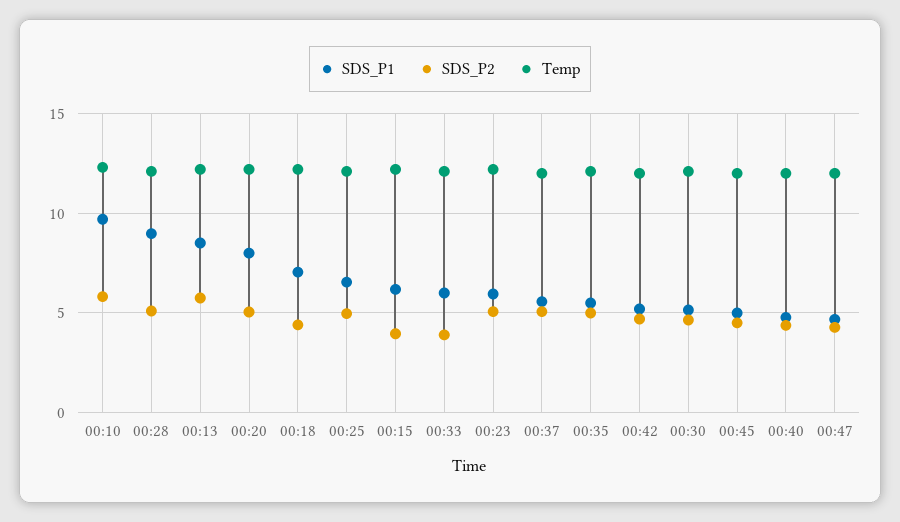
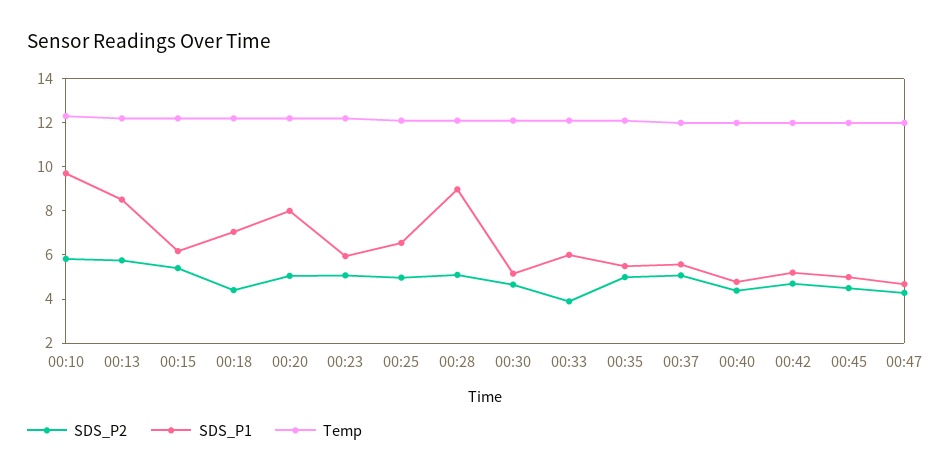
  {
    "SDS_P1": {
      "00:10": 9.5,
      "00:28": 9,
      "00:13": 8.5,
      "00:20": 8,
      "00:18": 7,
      "00:25": 6.5,
      "00:15": 6,
      "00:33": 6,
      "00:23": 6,
      "00:37": 5.5,
      "00:35": 5.5,
      "00:42": 5,
      "00:30": 5,
      "00:45": 5,
      "00:40": 5,
      "00:47": 4.5
    },
    "SDS_P2": {
      "00:10": 6,
      "00:28": 5,
      "00:13": 6,
      "00:20": 5,
      "00:18": 4.5,
      "00:25": 5,
-     "00:15": 4,
+     "00:15": 5.5,
      "00:33": 4,
      "00:23": 5,
      "00:37": 5,
      "00:35": 5,
      "00:42": 4.5,
      "00:30": 4.5,
      "00:45": 4.5,
      "00:40": 4.5,
      "00:47": 4.5
    },
    "Temp": {
      "00:10": 12.5,
      "00:28": 12,
      "00:13": 12,
      "00:20": 12,
      "00:18": 12,
      "00:25": 12,
      "00:15": 12,
      "00:33": 12,
      "00:23": 12,
      "00:37": 12,
      "00:35": 12,
      "00:42": 12,
      "00:30": 12,
      "00:45": 12,
      "00:40": 12,
      "00:47": 12
    }
  }

